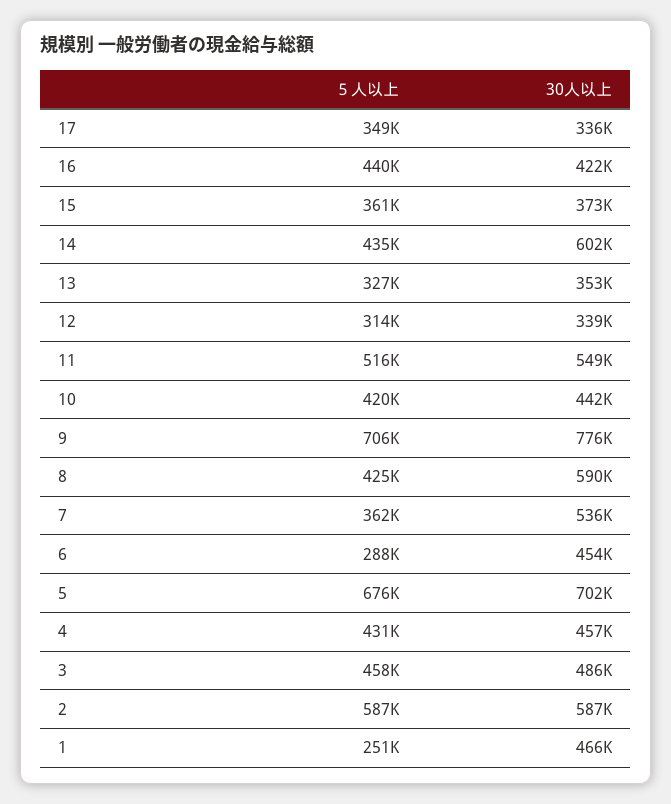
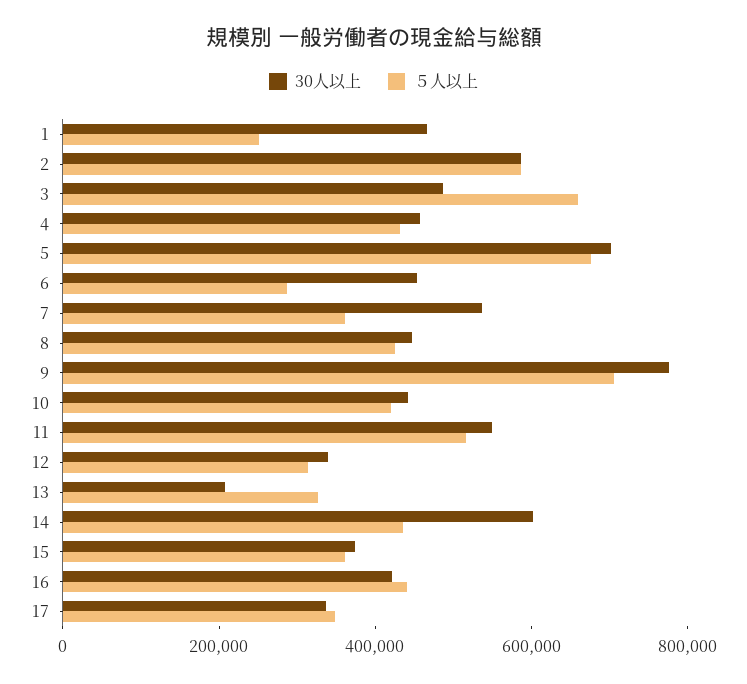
  {
    "５人以上": {
      "17": 349000,
      "16": 440000,
      "15": 361000,
      "14": 435000,
      "13": 327000,
      "12": 314000,
      "11": 516000,
      "10": 420000,
      "9": 706000,
      "8": 425000,
      "7": 362000,
      "6": 288000,
      "5": 676000,
      "4": 431000,
-     "3": 458000,
+     "3": 650000,
      "2": 587000,
      "1": 251000
    },
    "30人以上": {
      "17": 336000,
      "16": 422000,
      "15": 373000,
      "14": 602000,
-     "13": 353000,
+     "13": 200000,
      "12": 339000,
      "11": 549000,
      "10": 442000,
      "9": 776000,
-     "8": 590000,
+     "8": 450000,
      "7": 536000,
      "6": 454000,
      "5": 702000,
      "4": 457000,
      "3": 486000,
      "2": 587000,
      "1": 466000
    }
  }

